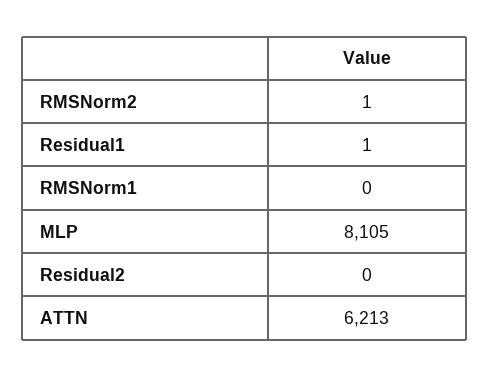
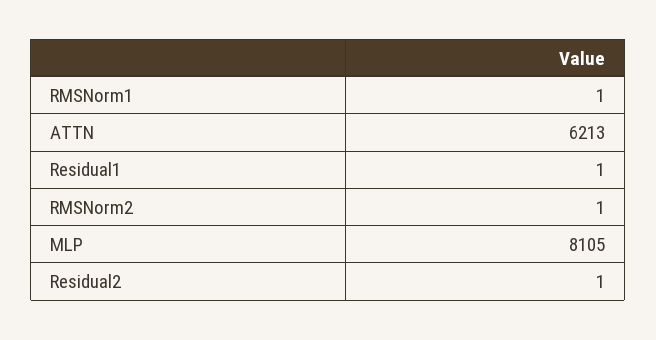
  {
    "RMSNorm2": 1,
    "Residual1": 1,
-   "RMSNorm1": 0,
+   "RMSNorm1": 1,
    "MLP": 8105,
-   "Residual2": 0,
+   "Residual2": 1,
    "ATTN": 6213
  }

